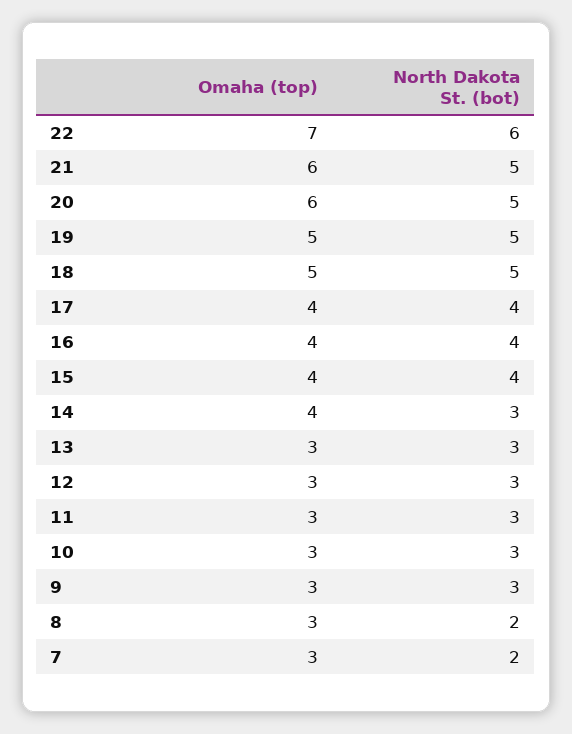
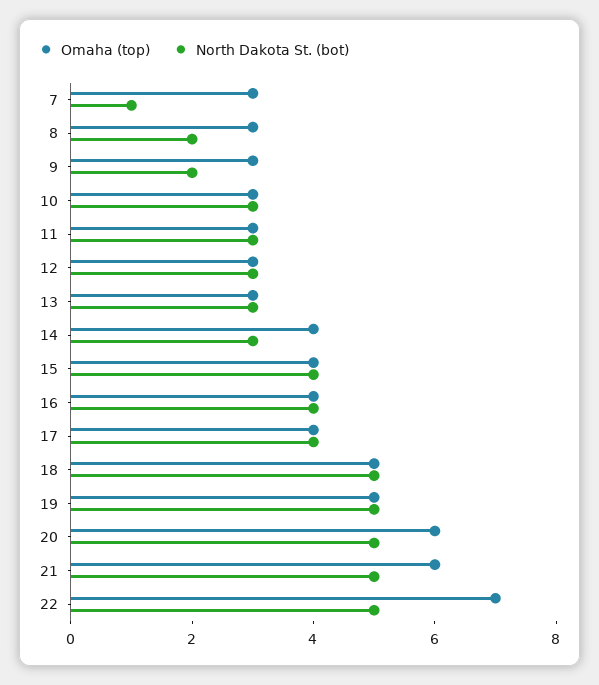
  {
    "Omaha (top)": {
      "22": 7,
      "21": 6,
      "20": 6,
      "19": 5,
      "18": 5,
      "17": 4,
      "16": 4,
      "15": 4,
      "14": 4,
      "13": 3,
      "12": 3,
      "11": 3,
      "10": 3,
      "9": 3,
      "8": 3,
      "7": 3
    },
    "North Dakota St. (bot)": {
-     "22": 6,
+     "22": 5,
      "21": 5,
      "20": 5,
      "19": 5,
      "18": 5,
      "17": 4,
      "16": 4,
      "15": 4,
      "14": 3,
      "13": 3,
      "12": 3,
      "11": 3,
      "10": 3,
-     "9": 3,
+     "9": 2,
      "8": 2,
-     "7": 2
+     "7": 1
    }
  }

